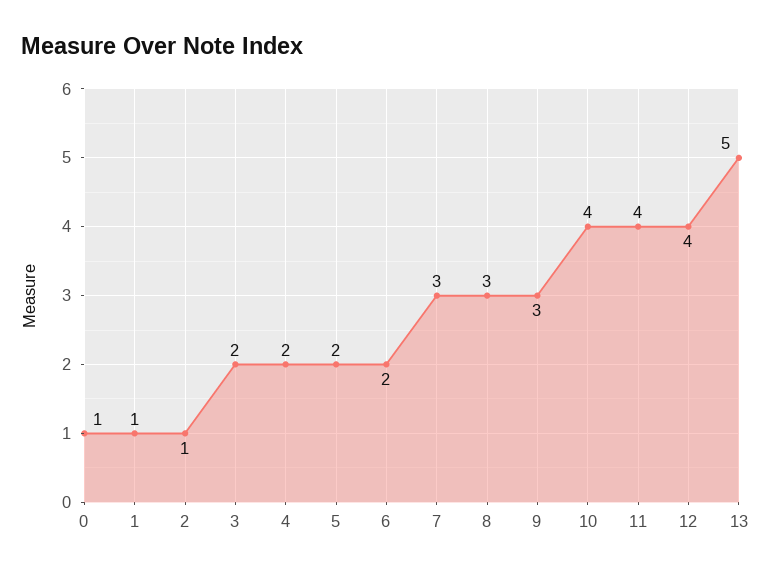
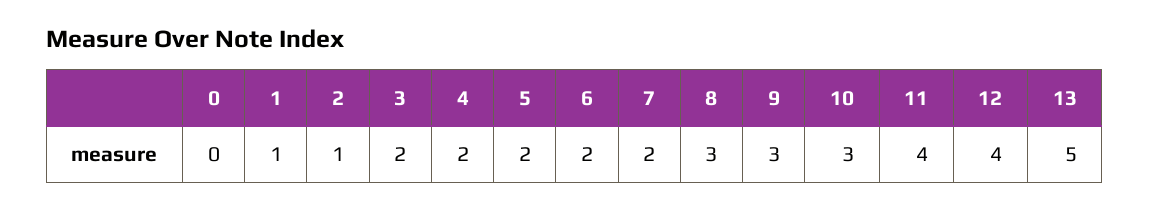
  {
-   "0": 1,
+   "0": 0,
    "1": 1,
    "2": 1,
    "3": 2,
    "4": 2,
    "5": 2,
    "6": 2,
-   "7": 3,
+   "7": 2,
    "8": 3,
    "9": 3,
-   "10": 4,
+   "10": 3,
    "11": 4,
    "12": 4,
    "13": 5
  }

